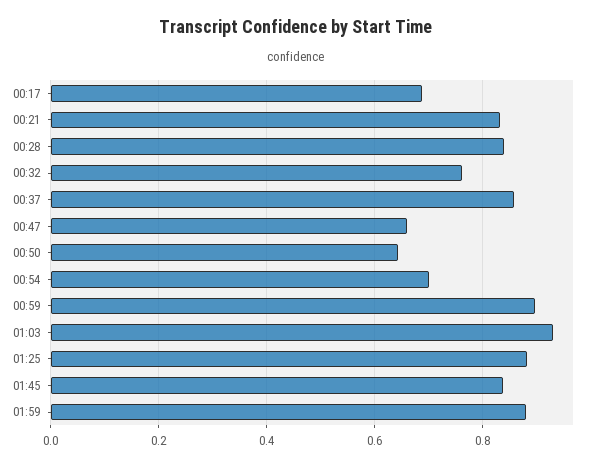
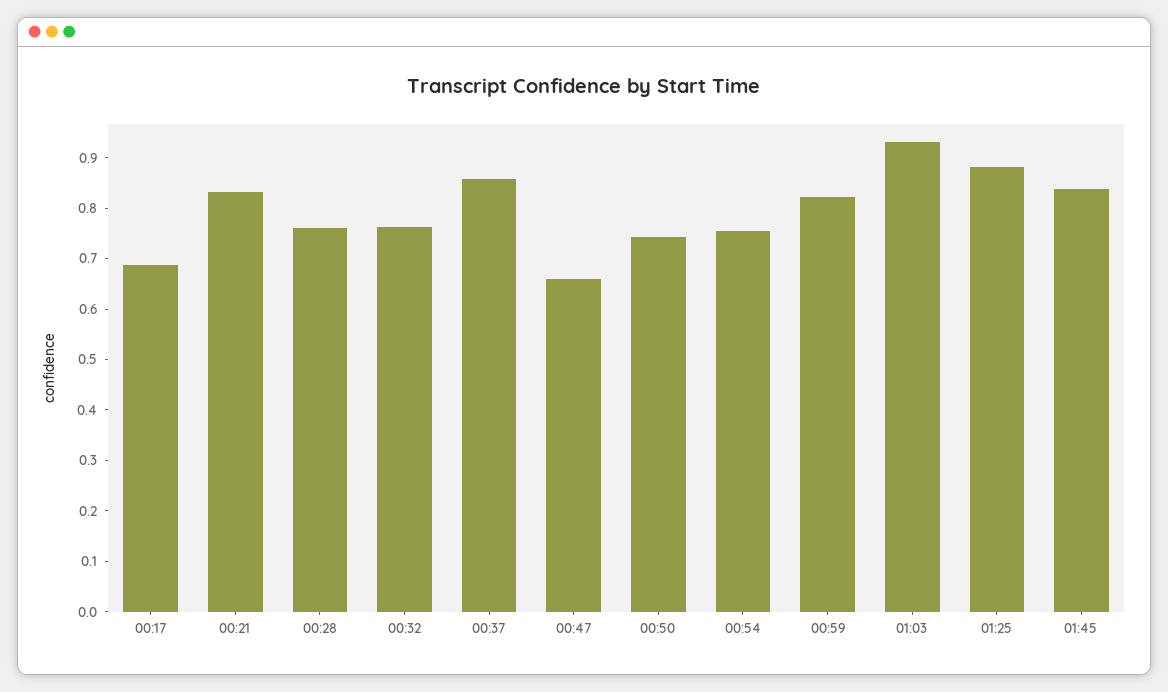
  {
    "00:17": 0.68,
    "00:21": 0.84,
-   "00:28": 0.84,
+   "00:28": 0.76,
    "00:32": 0.76,
    "00:37": 0.86,
    "00:47": 0.66,
-   "00:50": 0.64,
+   "00:50": 0.74,
-   "00:54": 0.7,
+   "00:54": 0.76,
-   "00:59": 0.9,
+   "00:59": 0.82,
    "01:03": 0.94,
    "01:25": 0.88,
-   "01:45": 0.84,
+   "01:45": 0.84
-   "01:59": 0.88
  }

